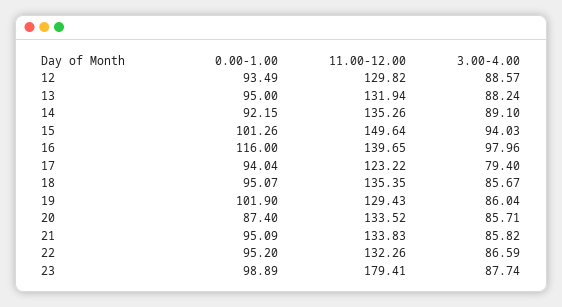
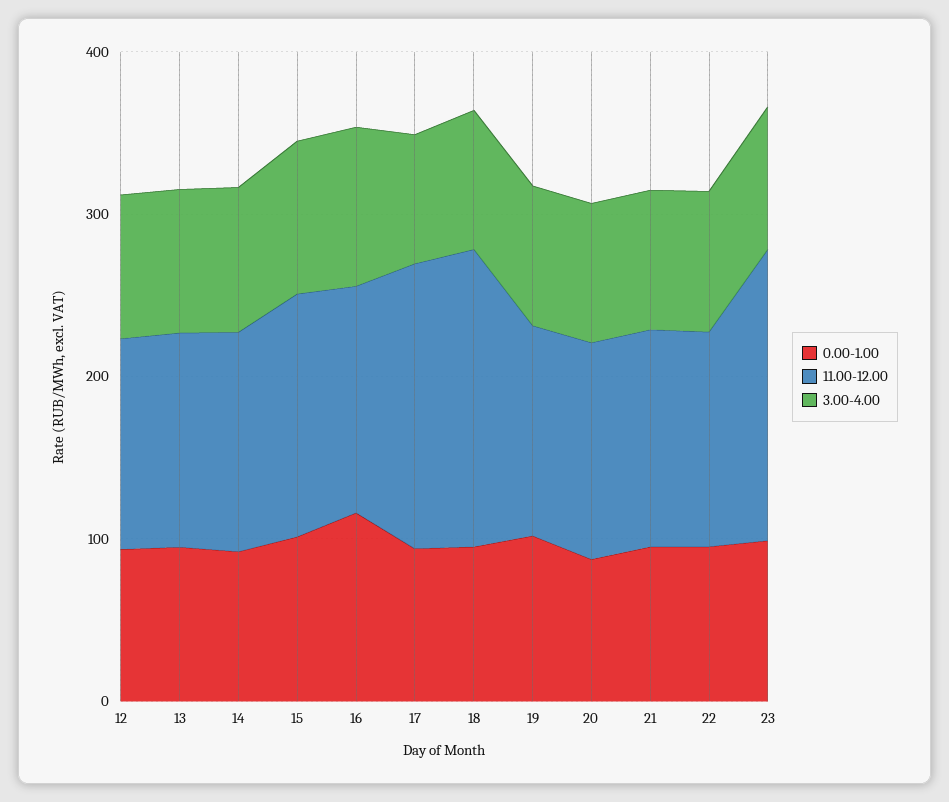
  {
    "0.00-1.00": {
      "12": 93.49,
      "13": 95,
      "14": 92.15,
      "15": 101.26,
      "16": 116,
      "17": 94.04,
      "18": 95.07,
      "19": 101.9,
      "20": 87.4,
      "21": 95.09,
      "22": 95.2,
      "23": 98.89
    },
    "11.00-12.00": {
      "12": 129.82,
      "13": 131.94,
      "14": 135.26,
      "15": 149.64,
      "16": 139.65,
-     "17": 123.22,
+     "17": 180,
-     "18": 135.35,
+     "18": 180,
      "19": 129.43,
      "20": 133.52,
      "21": 133.83,
      "22": 132.26,
      "23": 179.41
    },
    "3.00-4.00": {
      "12": 88.57,
      "13": 88.24,
      "14": 89.1,
      "15": 94.03,
      "16": 97.96,
      "17": 79.4,
      "18": 85.67,
      "19": 86.04,
      "20": 85.71,
      "21": 85.82,
      "22": 86.59,
      "23": 87.74
    }
  }

